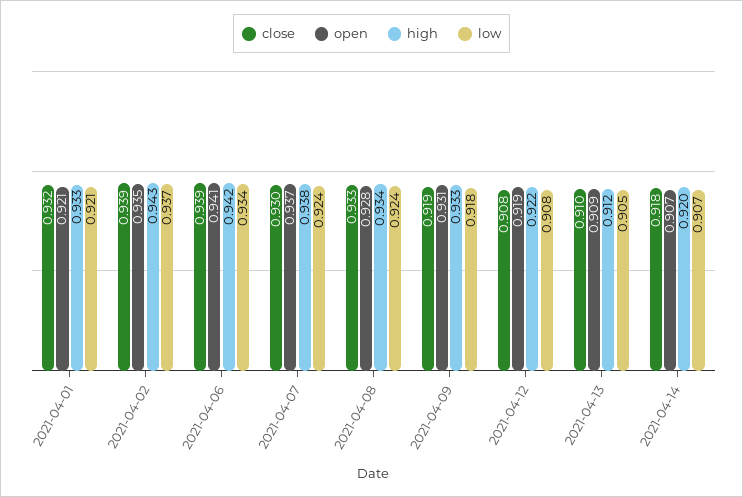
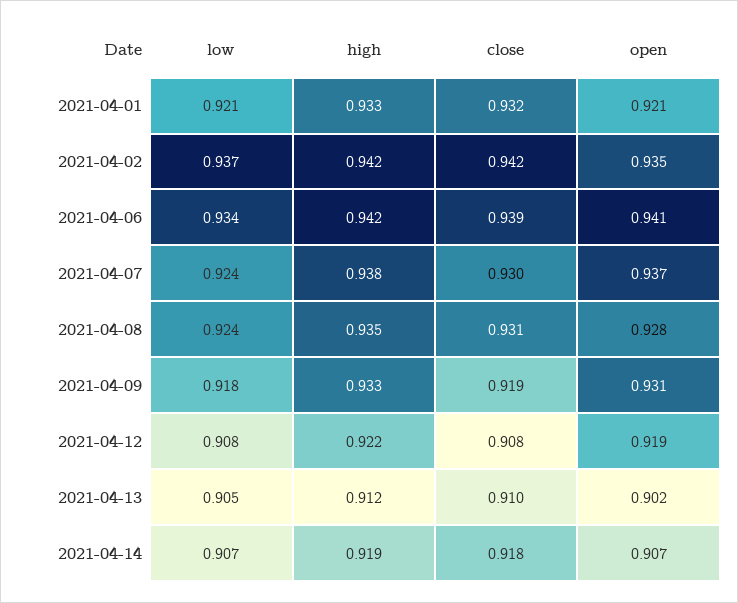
  {
    "close": {
      "2021-04-01": 0.932,
-     "2021-04-02": 0.939,
+     "2021-04-02": 0.942,
      "2021-04-06": 0.939,
      "2021-04-07": 0.93,
-     "2021-04-08": 0.933,
+     "2021-04-08": 0.931,
      "2021-04-09": 0.919,
      "2021-04-12": 0.908,
      "2021-04-13": 0.91,
      "2021-04-14": 0.918
    },
    "open": {
      "2021-04-01": 0.921,
      "2021-04-02": 0.935,
      "2021-04-06": 0.941,
      "2021-04-07": 0.937,
      "2021-04-08": 0.928,
      "2021-04-09": 0.931,
      "2021-04-12": 0.919,
-     "2021-04-13": 0.909,
+     "2021-04-13": 0.902,
      "2021-04-14": 0.907
    },
    "high": {
      "2021-04-01": 0.933,
-     "2021-04-02": 0.943,
+     "2021-04-02": 0.942,
      "2021-04-06": 0.942,
      "2021-04-07": 0.938,
-     "2021-04-08": 0.934,
+     "2021-04-08": 0.935,
      "2021-04-09": 0.933,
      "2021-04-12": 0.922,
      "2021-04-13": 0.912,
-     "2021-04-14": 0.92
+     "2021-04-14": 0.919
    },
    "low": {
      "2021-04-01": 0.921,
      "2021-04-02": 0.937,
      "2021-04-06": 0.934,
      "2021-04-07": 0.924,
      "2021-04-08": 0.924,
      "2021-04-09": 0.918,
      "2021-04-12": 0.908,
      "2021-04-13": 0.905,
      "2021-04-14": 0.907
    }
  }

